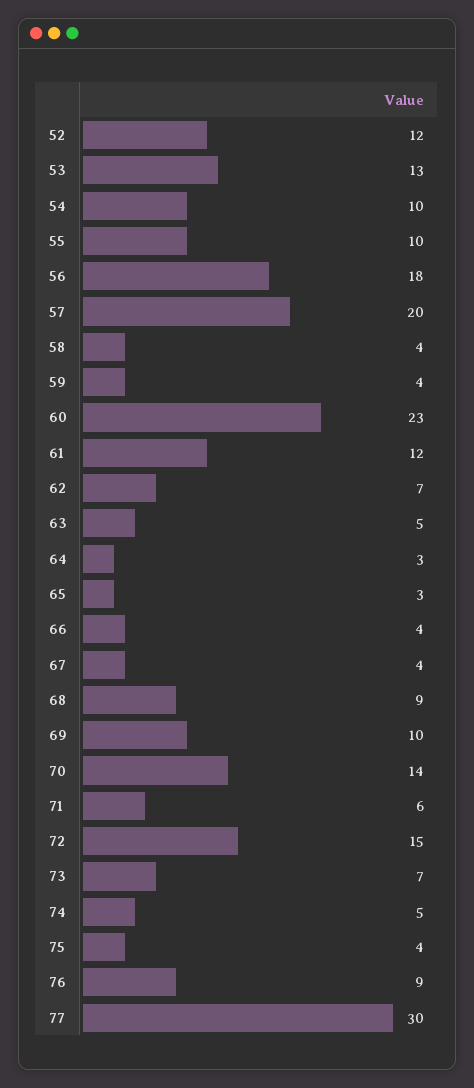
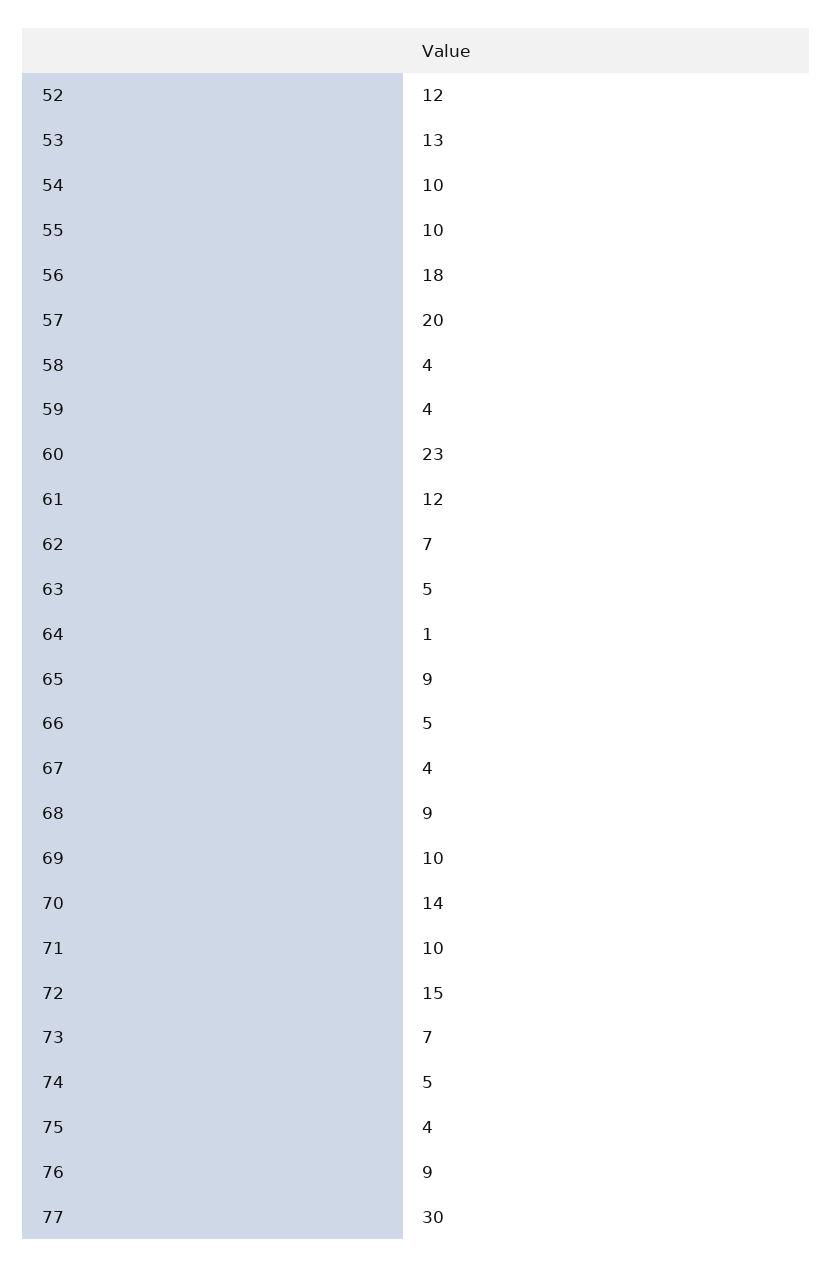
  {
    "52": 12,
    "53": 13,
    "54": 10,
    "55": 10,
    "56": 18,
    "57": 20,
    "58": 4,
    "59": 4,
    "60": 23,
    "61": 12,
    "62": 7,
    "63": 5,
-   "64": 3,
+   "64": 1,
-   "65": 3,
+   "65": 9,
-   "66": 4,
+   "66": 5,
    "67": 4,
    "68": 9,
    "69": 10,
    "70": 14,
-   "71": 6,
+   "71": 10,
    "72": 15,
    "73": 7,
    "74": 5,
    "75": 4,
    "76": 9,
    "77": 30
  }

